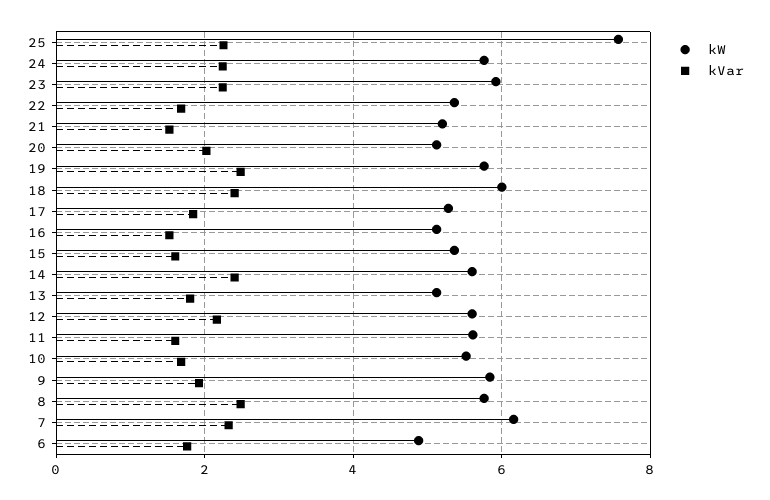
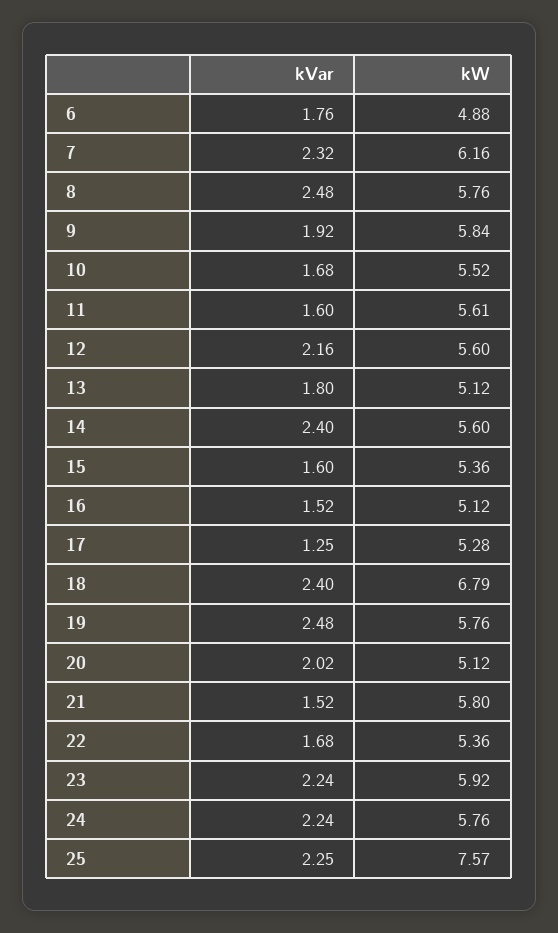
  {
    "kW": {
      "25": 7.57,
      "24": 5.76,
      "23": 5.92,
      "22": 5.36,
-     "21": 5.2,
+     "21": 5.8,
      "20": 5.12,
      "19": 5.76,
-     "18": 6,
+     "18": 6.79,
      "17": 5.28,
      "16": 5.12,
      "15": 5.36,
      "14": 5.6,
      "13": 5.12,
      "12": 5.6,
      "11": 5.61,
      "10": 5.52,
      "9": 5.84,
      "8": 5.76,
      "7": 6.16,
      "6": 4.88
    },
    "kVar": {
      "25": 2.25,
      "24": 2.24,
      "23": 2.24,
      "22": 1.68,
      "21": 1.52,
      "20": 2.02,
      "19": 2.48,
      "18": 2.4,
-     "17": 1.8,
+     "17": 1.25,
      "16": 1.52,
      "15": 1.6,
      "14": 2.4,
      "13": 1.8,
      "12": 2.16,
      "11": 1.6,
      "10": 1.68,
      "9": 1.92,
      "8": 2.48,
      "7": 2.32,
      "6": 1.76
    }
  }

